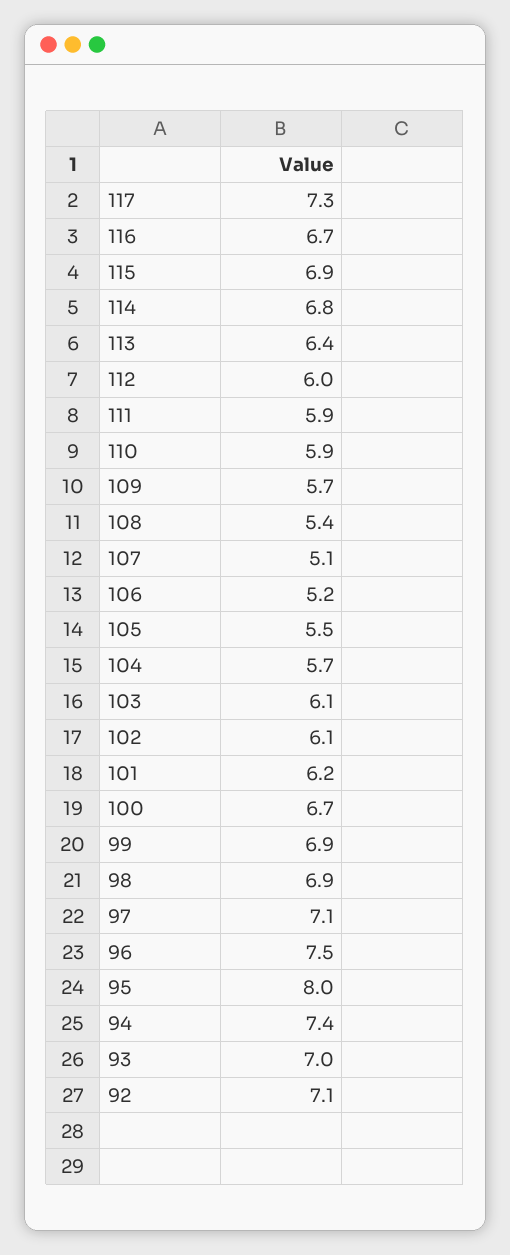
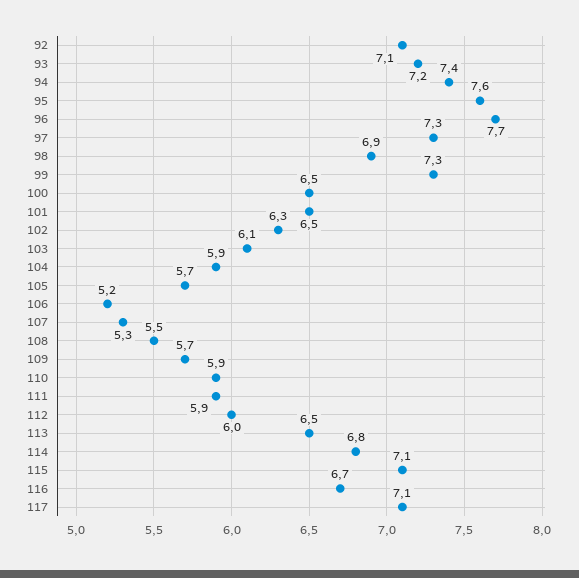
  {
-   "117": 7.3,
+   "117": 7.1,
    "116": 6.7,
-   "115": 6.9,
+   "115": 7.1,
    "114": 6.8,
-   "113": 6.4,
+   "113": 6.5,
    "112": 6,
    "111": 5.9,
    "110": 5.9,
    "109": 5.7,
-   "108": 5.4,
+   "108": 5.5,
-   "107": 5.1,
+   "107": 5.3,
    "106": 5.2,
-   "105": 5.5,
+   "105": 5.7,
-   "104": 5.7,
+   "104": 5.9,
    "103": 6.1,
-   "102": 6.1,
+   "102": 6.3,
-   "101": 6.2,
+   "101": 6.5,
-   "100": 6.7,
+   "100": 6.5,
-   "99": 6.9,
+   "99": 7.3,
    "98": 6.9,
-   "97": 7.1,
+   "97": 7.3,
-   "96": 7.5,
+   "96": 7.7,
-   "95": 8,
+   "95": 7.6,
    "94": 7.4,
-   "93": 7,
+   "93": 7.2,
    "92": 7.1
  }

